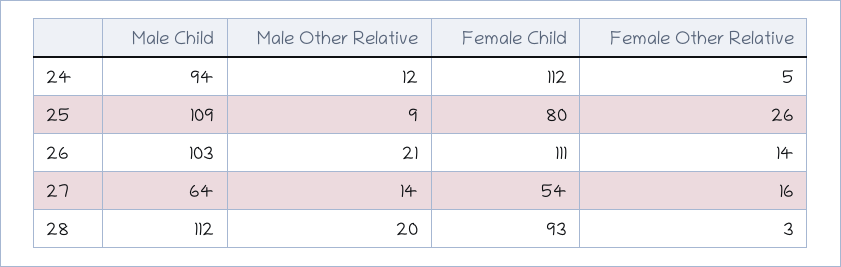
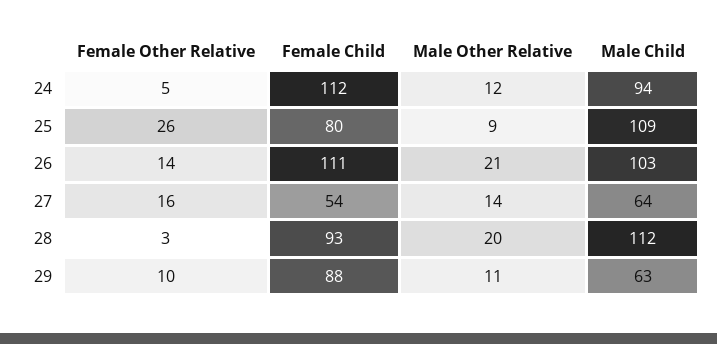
  {
    "Male Child": {
      "24": 94,
      "25": 109,
      "26": 103,
      "27": 64,
-     "28": 112
+     "28": 112,
+     "29": 63
    },
    "Male Other Relative": {
      "24": 12,
      "25": 9,
      "26": 21,
      "27": 14,
-     "28": 20
+     "28": 20,
+     "29": 11
    },
    "Female Child": {
      "24": 112,
      "25": 80,
      "26": 111,
      "27": 54,
-     "28": 93
+     "28": 93,
+     "29": 88
    },
    "Female Other Relative": {
      "24": 5,
      "25": 26,
      "26": 14,
      "27": 16,
-     "28": 3
+     "28": 3,
+     "29": 10
    }
  }

